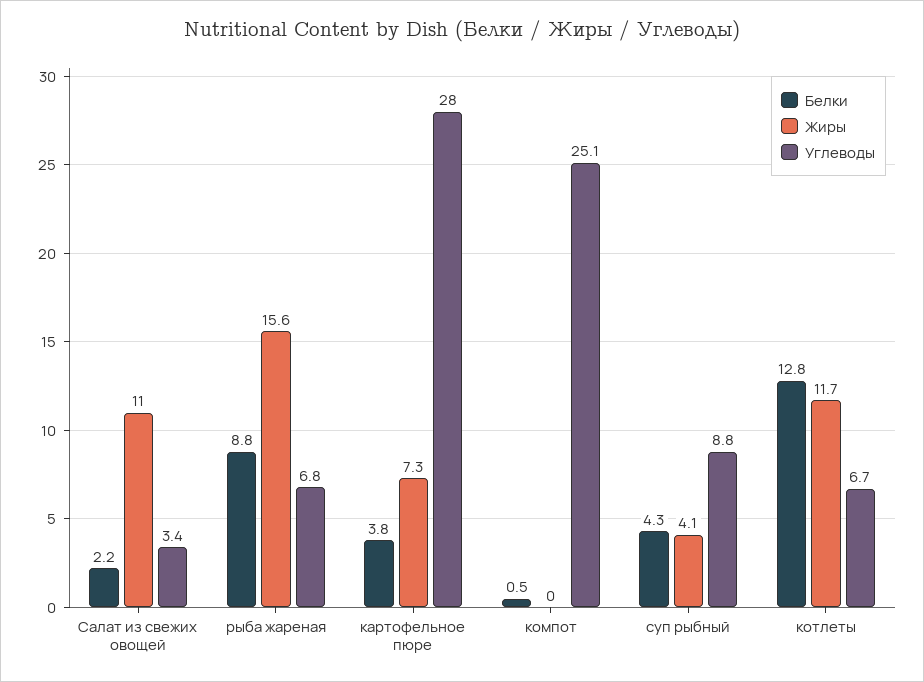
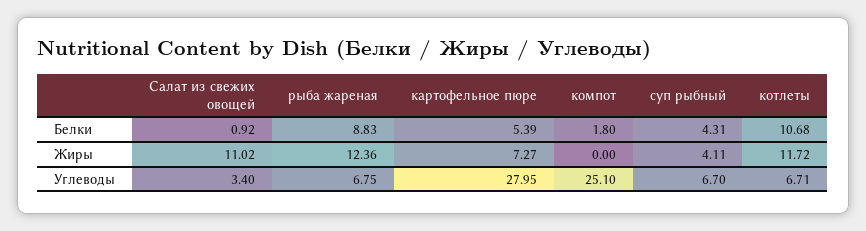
  {
    "Белки": {
-     "Салат из свежих овощей": 2.2,
+     "Салат из свежих овощей": 0.92,
      "рыба жареная": 8.83,
-     "картофельное пюре": 3.8,
+     "картофельное пюре": 5.39,
-     "компот": 0.5,
+     "компот": 1.8,
      "суп рыбный": 4.31,
-     "котлеты": 12.8
+     "котлеты": 10.68
    },
    "Жиры": {
      "Салат из свежих овощей": 11.02,
-     "рыба жареная": 15.6,
+     "рыба жареная": 12.36,
      "картофельное пюре": 7.27,
      "компот": 0,
      "суп рыбный": 4.11,
      "котлеты": 11.72
    },
    "Углеводы": {
      "Салат из свежих овощей": 3.4,
      "рыба жареная": 6.75,
      "картофельное пюре": 27.95,
      "компот": 25.1,
-     "суп рыбный": 8.8,
+     "суп рыбный": 6.7,
      "котлеты": 6.71
    }
  }

